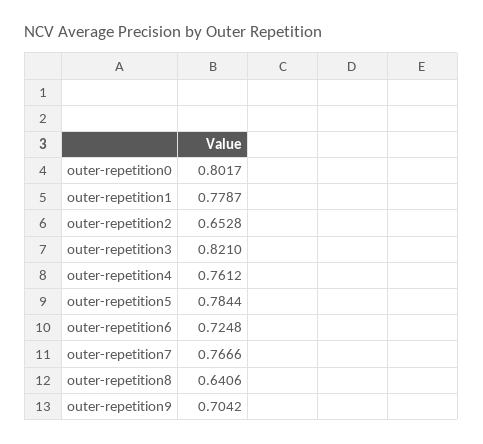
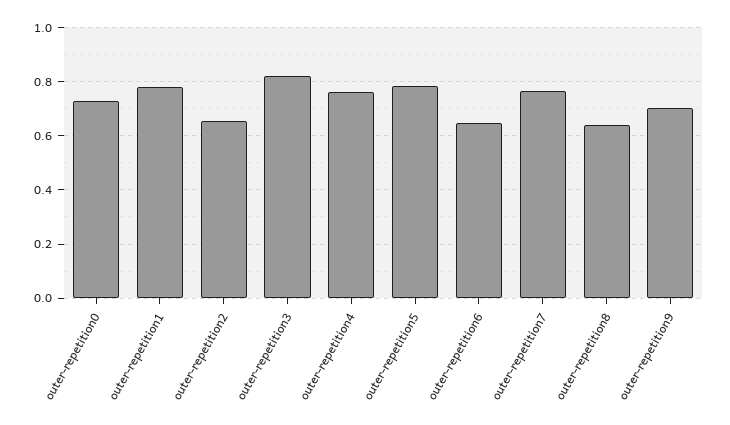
  {
-   "outer-repetition0": 0.8017,
+   "outer-repetition0": 0.725,
    "outer-repetition1": 0.7787,
    "outer-repetition2": 0.6528,
    "outer-repetition3": 0.821,
    "outer-repetition4": 0.7612,
    "outer-repetition5": 0.7844,
-   "outer-repetition6": 0.7248,
+   "outer-repetition6": 0.65,
    "outer-repetition7": 0.7666,
    "outer-repetition8": 0.6406,
    "outer-repetition9": 0.7042
  }

